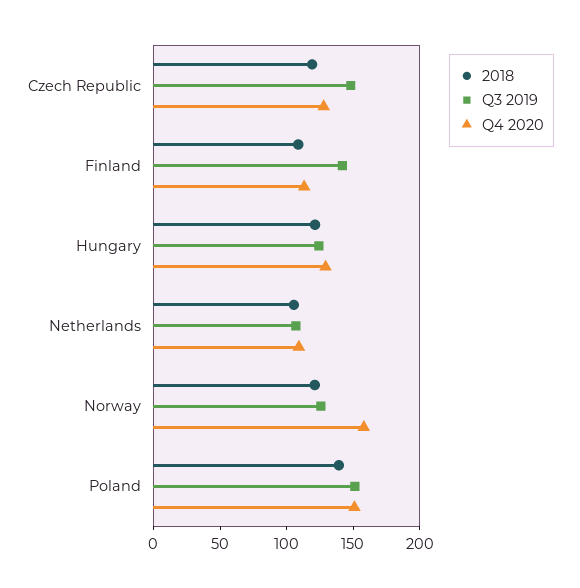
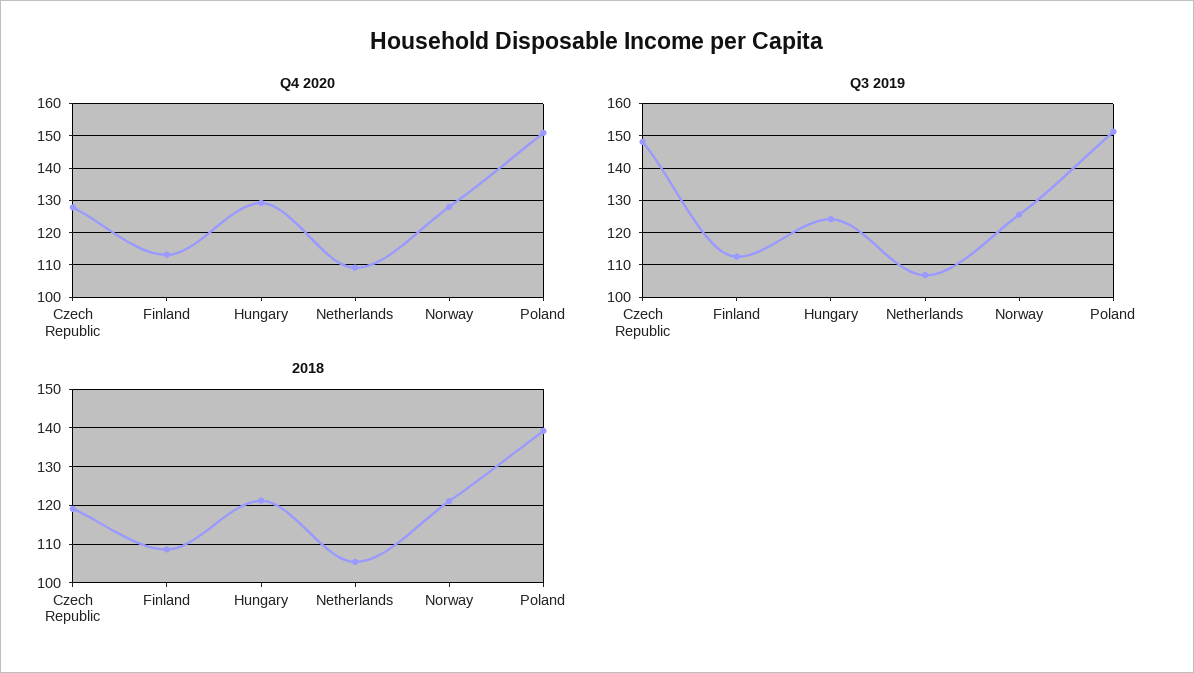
  {
    "2018": {
      "Czech Republic": 120,
      "Finland": 108,
      "Hungary": 122,
      "Netherlands": 106,
      "Norway": 122,
      "Poland": 140
    },
    "Q3 2019": {
      "Czech Republic": 148,
-     "Finland": 140,
+     "Finland": 112,
      "Hungary": 124,
      "Netherlands": 106,
      "Norway": 126,
      "Poland": 152
    },
    "Q4 2020": {
      "Czech Republic": 128,
      "Finland": 114,
      "Hungary": 130,
      "Netherlands": 110,
-     "Norway": 160,
+     "Norway": 128,
      "Poland": 150
    }
  }

